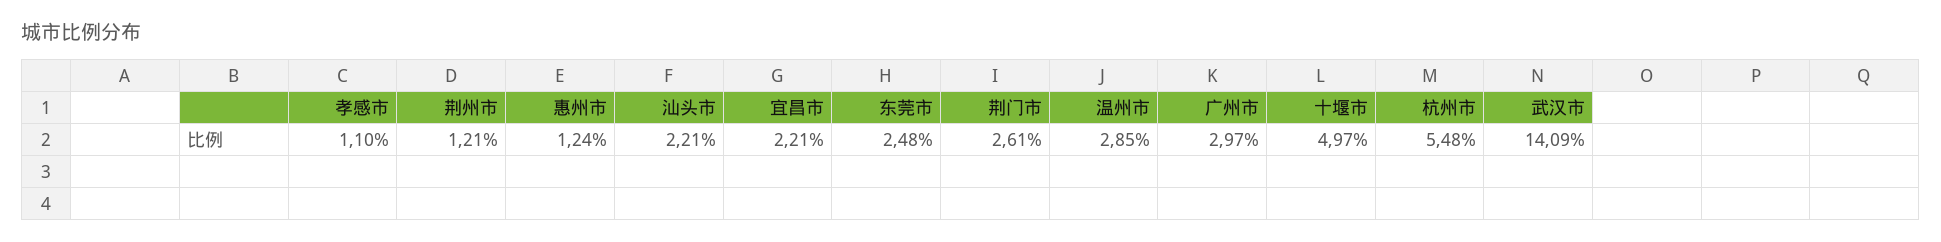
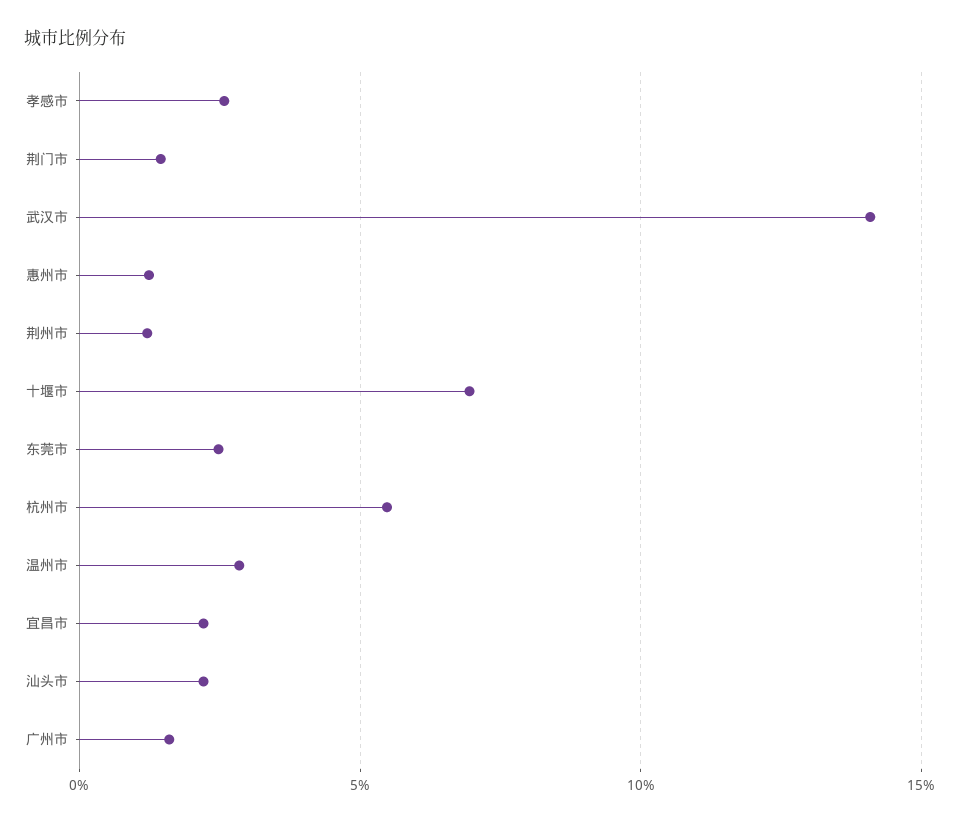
  {
-   "孝感市": 1.1,
+   "孝感市": 2.5,
    "荆州市": 1.21,
    "惠州市": 1.24,
    "汕头市": 2.21,
    "宜昌市": 2.21,
    "东莞市": 2.48,
-   "荆门市": 2.61,
+   "荆门市": 1.5,
    "温州市": 2.85,
-   "广州市": 2.97,
+   "广州市": 1.5,
-   "十堰市": 4.97,
+   "十堰市": 7,
    "杭州市": 5.48,
    "武汉市": 14.09
  }

